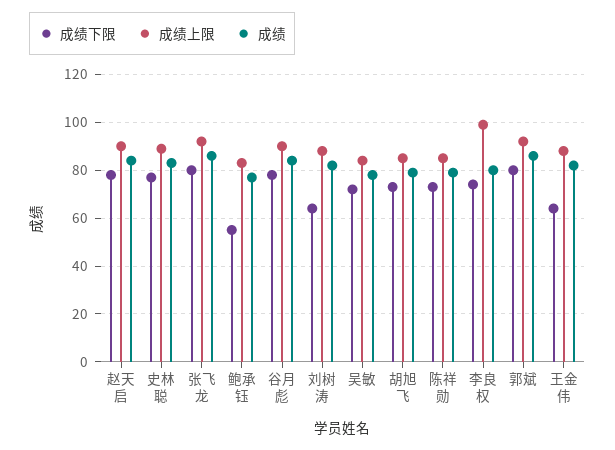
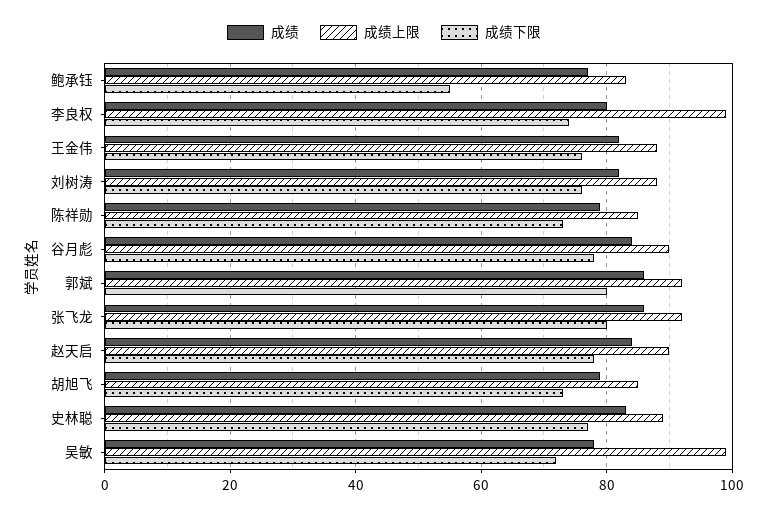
  {
    "成绩下限": {
      "赵天启": 80,
      "史林聪": 75,
      "张飞龙": 80,
      "鲍承钰": 55,
      "谷月彪": 80,
-     "刘树涛": 65,
+     "刘树涛": 75,
      "吴敏": 70,
      "胡旭飞": 75,
      "陈祥勋": 75,
      "李良权": 75,
      "郭斌": 80,
-     "王金伟": 65
+     "王金伟": 75
    },
    "成绩上限": {
      "赵天启": 90,
      "史林聪": 90,
      "张飞龙": 90,
      "鲍承钰": 85,
      "谷月彪": 90,
      "刘树涛": 90,
-     "吴敏": 85,
+     "吴敏": 100,
      "胡旭飞": 85,
      "陈祥勋": 85,
      "李良权": 100,
      "郭斌": 90,
      "王金伟": 90
    },
    "成绩": {
      "赵天启": 85,
      "史林聪": 85,
      "张飞龙": 85,
      "鲍承钰": 75,
      "谷月彪": 85,
      "刘树涛": 80,
      "吴敏": 80,
      "胡旭飞": 80,
      "陈祥勋": 80,
      "李良权": 80,
      "郭斌": 85,
      "王金伟": 80
    }
  }

